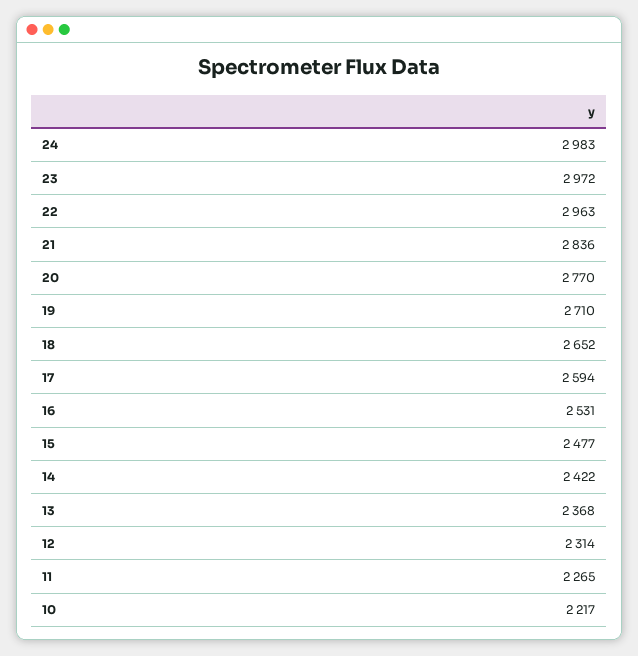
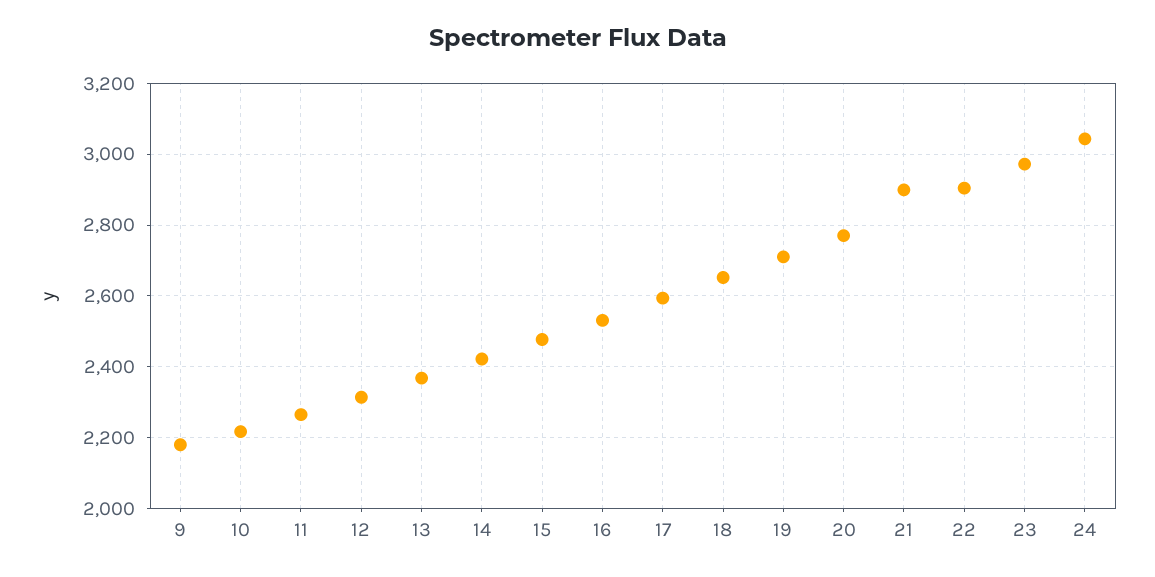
  {
-   "24": 2983,
+   "24": 3040,
    "23": 2972,
-   "22": 2963,
+   "22": 2900,
-   "21": 2836,
+   "21": 2900,
    "20": 2770,
    "19": 2710,
    "18": 2652,
    "17": 2594,
    "16": 2531,
    "15": 2477,
    "14": 2422,
    "13": 2368,
    "12": 2314,
    "11": 2265,
-   "10": 2217
+   "10": 2217,
+   "9": 2180
  }

